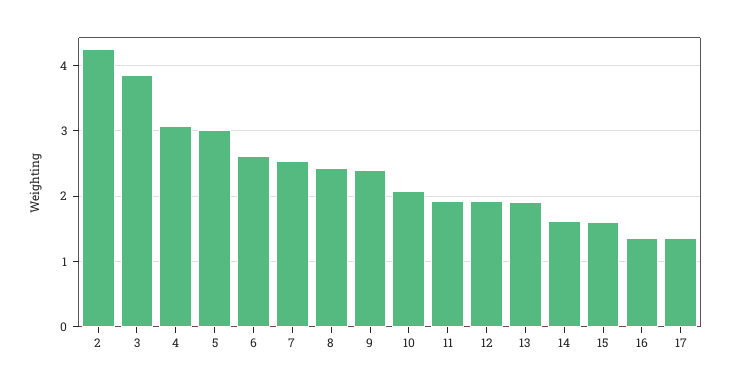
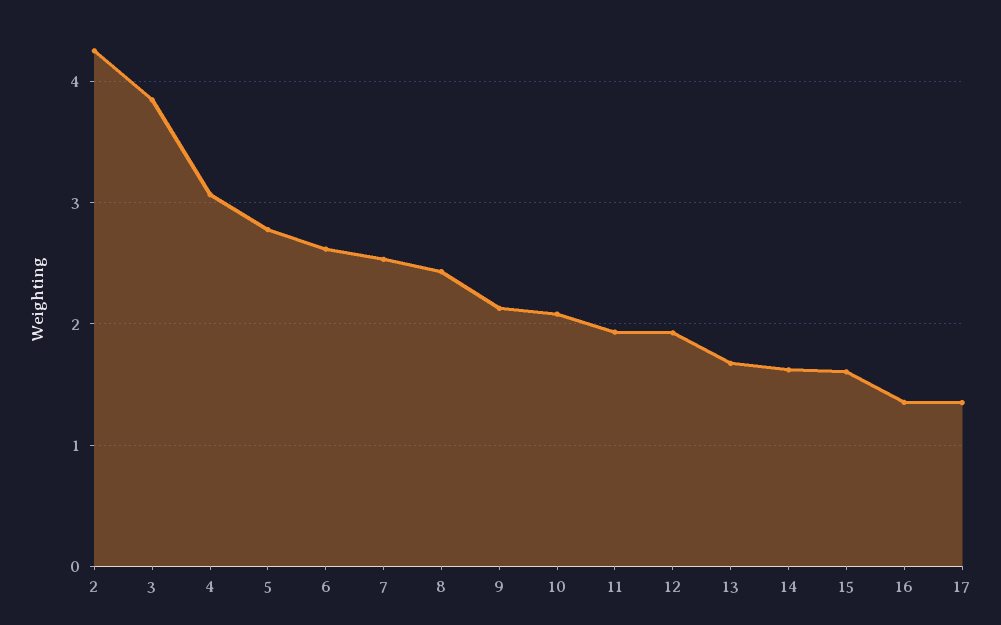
  {
    "2": 4.3,
    "3": 3.8,
    "4": 3.1,
-   "5": 3,
+   "5": 2.8,
    "6": 2.6,
    "7": 2.5,
    "8": 2.4,
-   "9": 2.4,
+   "9": 2.1,
    "10": 2.1,
    "11": 1.9,
    "12": 1.9,
-   "13": 1.9,
+   "13": 1.7,
    "14": 1.6,
    "15": 1.6,
    "16": 1.4,
    "17": 1.4
  }

